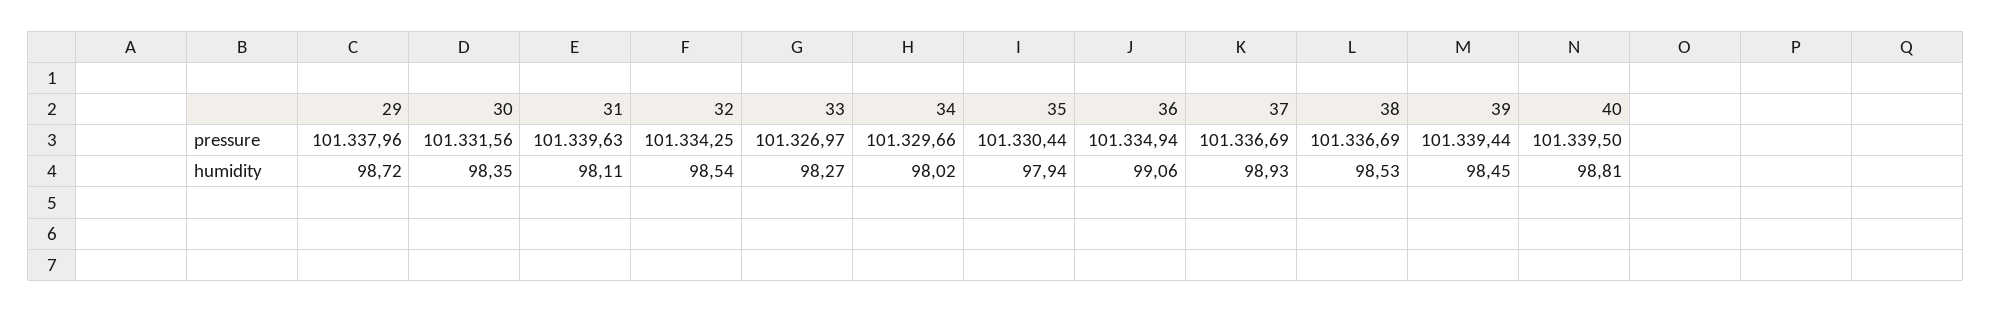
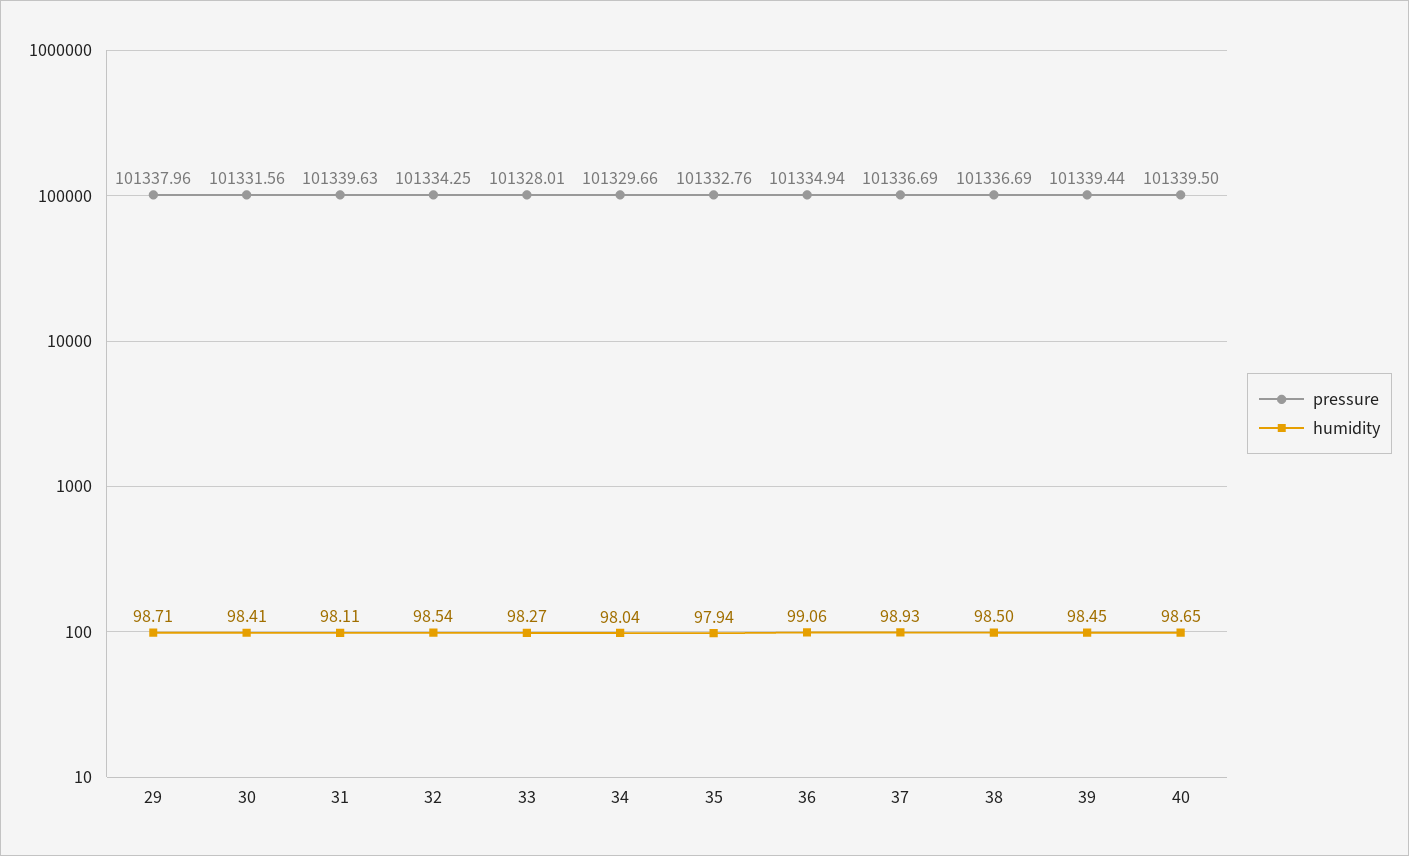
  {
    "pressure": {
      "29": 101337.96,
      "30": 101331.56,
      "31": 101339.63,
      "32": 101334.25,
-     "33": 101326.97,
+     "33": 101328.01,
      "34": 101329.66,
-     "35": 101330.44,
+     "35": 101332.76,
      "36": 101334.94,
      "37": 101336.69,
      "38": 101336.69,
      "39": 101339.44,
      "40": 101339.5
    },
    "humidity": {
-     "29": 98.72,
+     "29": 98.71,
-     "30": 98.35,
+     "30": 98.41,
      "31": 98.11,
      "32": 98.54,
      "33": 98.27,
-     "34": 98.02,
+     "34": 98.04,
      "35": 97.94,
      "36": 99.06,
      "37": 98.93,
-     "38": 98.53,
+     "38": 98.5,
      "39": 98.45,
-     "40": 98.81
+     "40": 98.65
    }
  }

